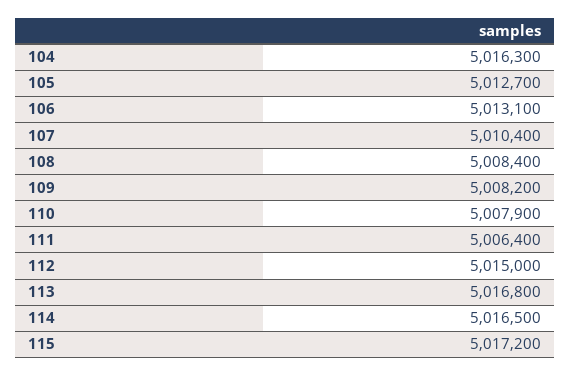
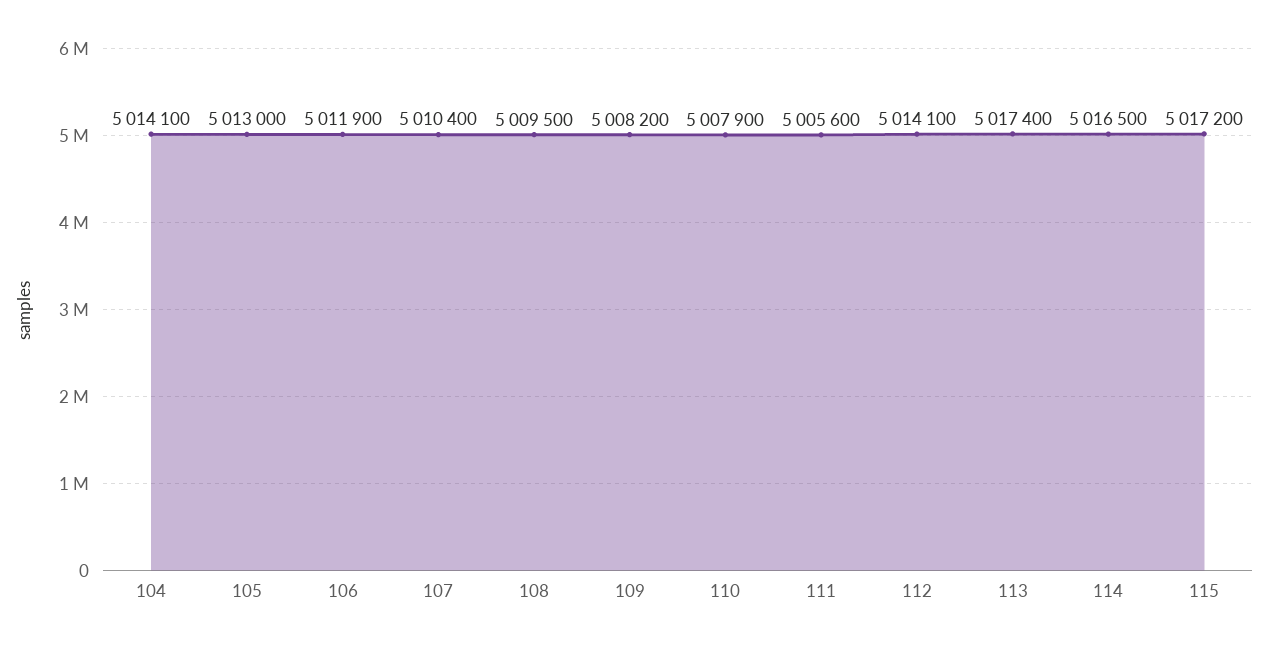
  {
-   "104": 5016300,
+   "104": 5014100,
-   "105": 5012700,
+   "105": 5013000,
-   "106": 5013100,
+   "106": 5011900,
    "107": 5010400,
-   "108": 5008400,
+   "108": 5009500,
    "109": 5008200,
    "110": 5007900,
-   "111": 5006400,
+   "111": 5005600,
-   "112": 5015000,
+   "112": 5014100,
-   "113": 5016800,
+   "113": 5017400,
    "114": 5016500,
    "115": 5017200
  }

